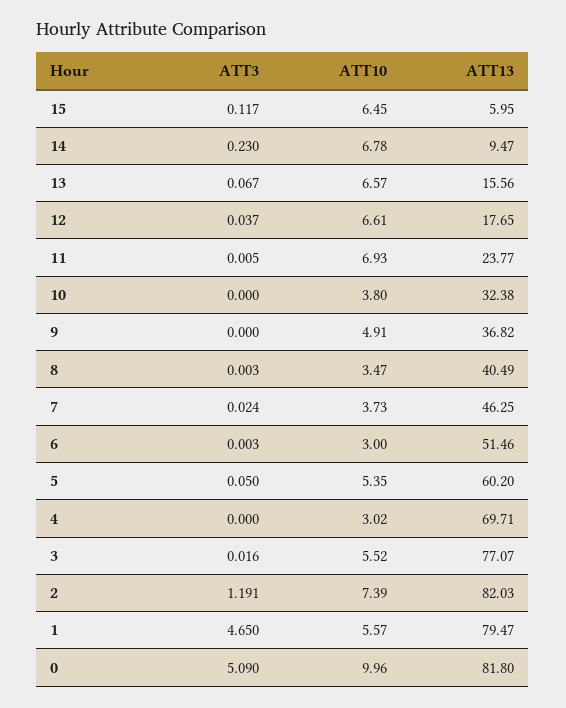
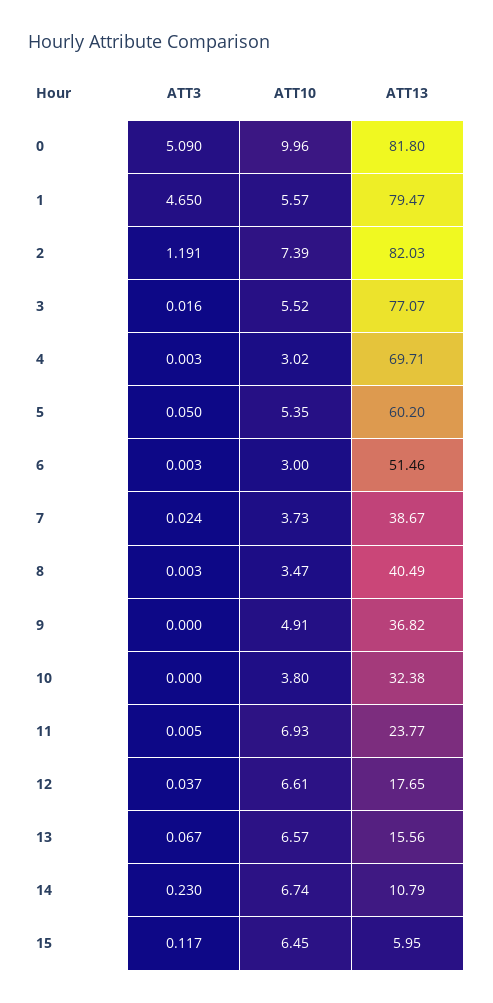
  {
    "ATT3": {
      "15": 0.117,
      "14": 0.23,
      "13": 0.067,
      "12": 0.037,
      "11": 0.005,
      "10": 0,
      "9": 0,
      "8": 0.003,
      "7": 0.024,
      "6": 0.003,
      "5": 0.05,
-     "4": 0,
+     "4": 0.003,
      "3": 0.016,
      "2": 1.191,
      "1": 4.65,
      "0": 5.09
    },
    "ATT10": {
      "15": 6.45,
-     "14": 6.78,
+     "14": 6.74,
      "13": 6.57,
      "12": 6.61,
      "11": 6.93,
      "10": 3.8,
      "9": 4.91,
      "8": 3.47,
      "7": 3.73,
      "6": 3,
      "5": 5.35,
      "4": 3.02,
      "3": 5.52,
      "2": 7.39,
      "1": 5.57,
      "0": 9.96
    },
    "ATT13": {
      "15": 5.95,
-     "14": 9.47,
+     "14": 10.79,
      "13": 15.56,
      "12": 17.65,
      "11": 23.77,
      "10": 32.38,
      "9": 36.82,
      "8": 40.49,
-     "7": 46.25,
+     "7": 38.67,
      "6": 51.46,
      "5": 60.2,
      "4": 69.71,
      "3": 77.07,
      "2": 82.03,
      "1": 79.47,
      "0": 81.8
    }
  }

